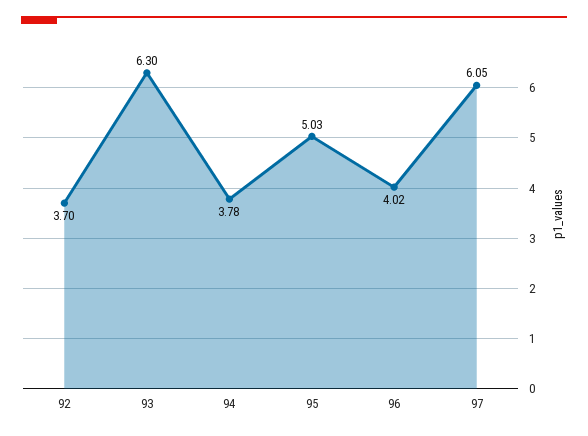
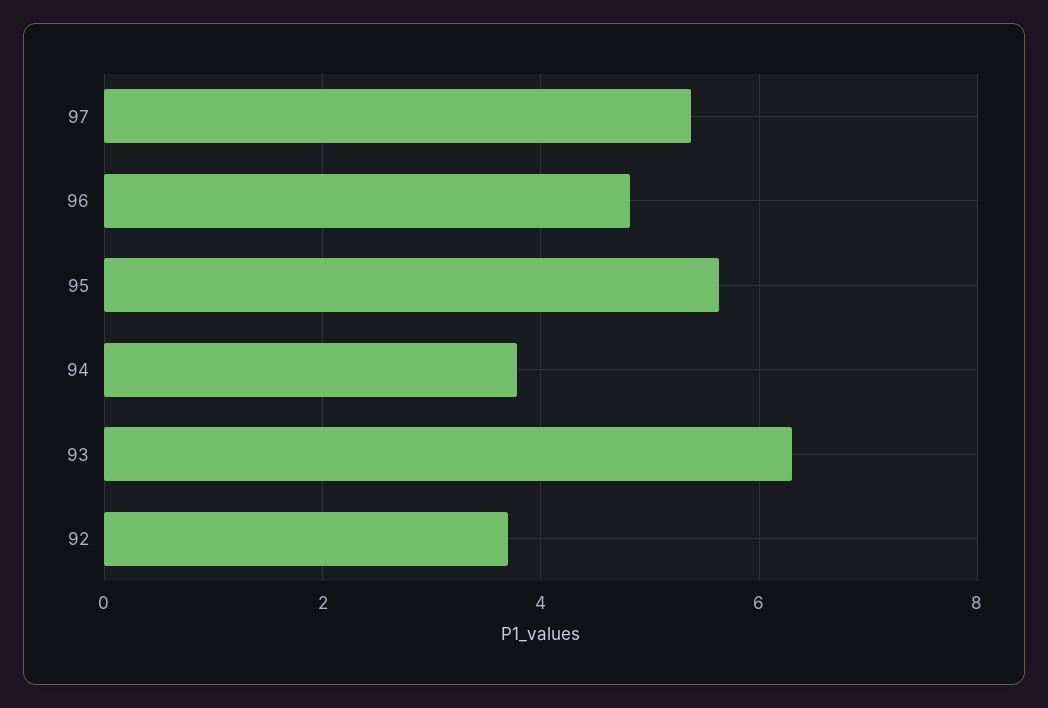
  {
    "92": 3.7,
    "93": 6.3,
    "94": 3.78,
-   "95": 5.03,
+   "95": 5.6,
-   "96": 4.02,
+   "96": 4.8,
-   "97": 6.05
+   "97": 5.4
  }

